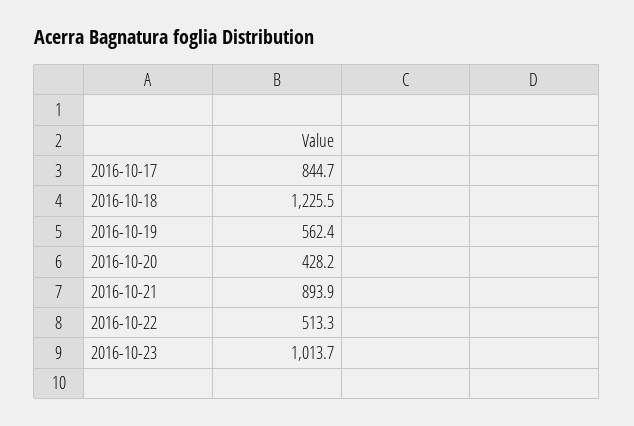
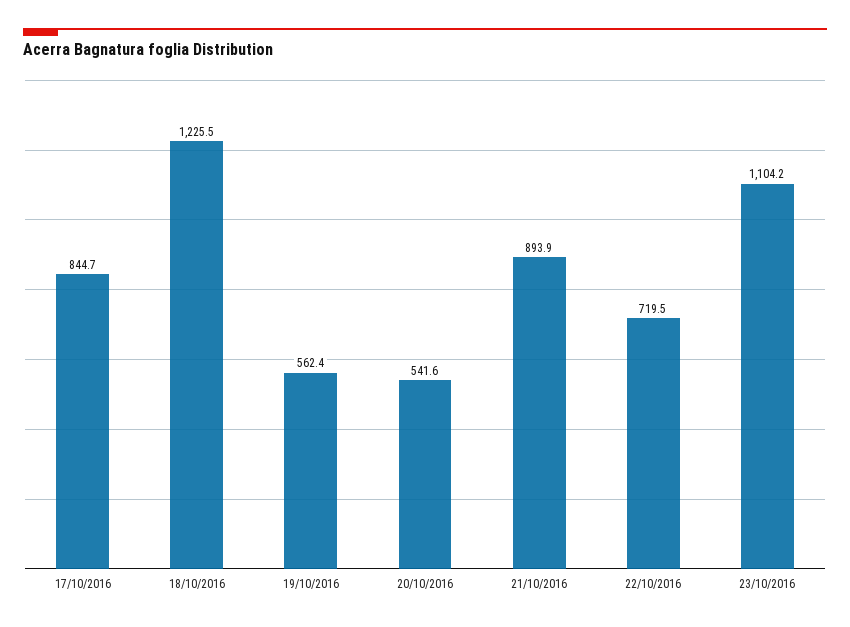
  {
    "2016-10-17": 844.7,
    "2016-10-18": 1225.5,
    "2016-10-19": 562.4,
-   "2016-10-20": 428.2,
+   "2016-10-20": 541.6,
    "2016-10-21": 893.9,
-   "2016-10-22": 513.3,
+   "2016-10-22": 719.5,
-   "2016-10-23": 1013.7
+   "2016-10-23": 1104.2
  }

